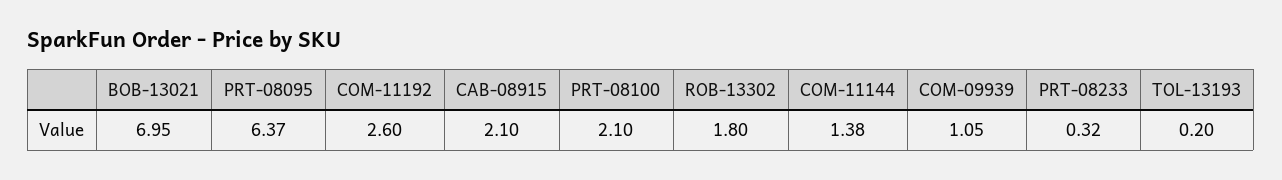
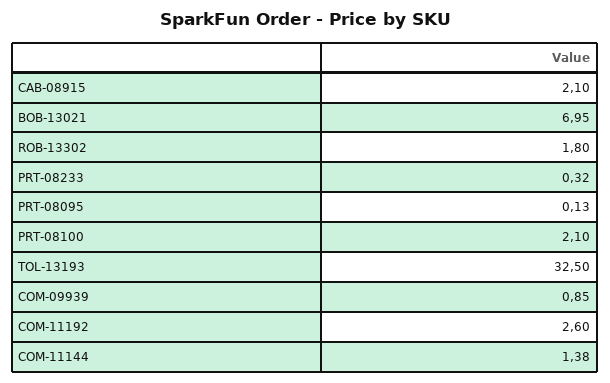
  {
    "BOB-13021": 6.95,
-   "PRT-08095": 6.37,
+   "PRT-08095": 0.13,
    "COM-11192": 2.6,
    "CAB-08915": 2.1,
    "PRT-08100": 2.1,
    "ROB-13302": 1.8,
    "COM-11144": 1.38,
-   "COM-09939": 1.05,
+   "COM-09939": 0.85,
    "PRT-08233": 0.32,
-   "TOL-13193": 0.2
+   "TOL-13193": 32.5
  }

